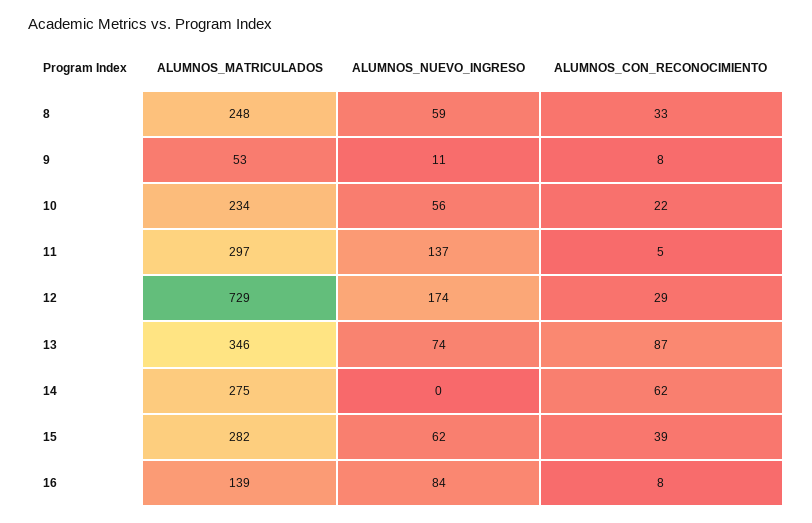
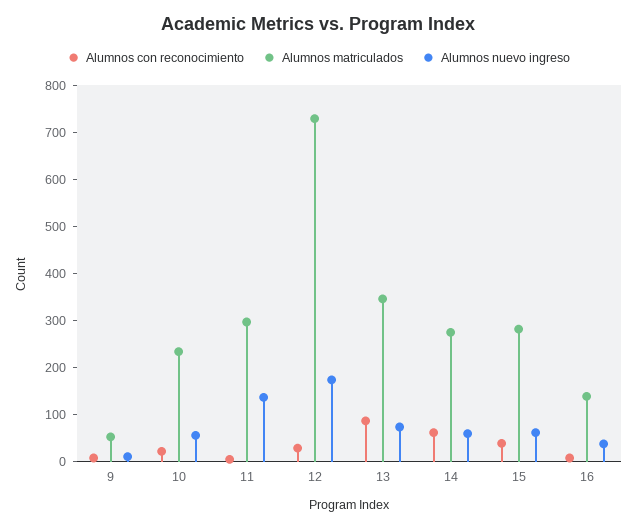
  {
    "ALUMNOS_MATRICULADOS": {
-     "8": 248,
      "9": 53,
      "10": 234,
      "11": 297,
      "12": 729,
      "13": 346,
      "14": 275,
      "15": 282,
      "16": 139
    },
    "ALUMNOS_NUEVO_INGRESO": {
-     "8": 59,
      "9": 11,
      "10": 56,
      "11": 137,
      "12": 174,
      "13": 74,
-     "14": 0,
+     "14": 60,
      "15": 62,
-     "16": 84
+     "16": 40
    },
    "ALUMNOS_CON_RECONOCIMIENTO": {
-     "8": 33,
      "9": 8,
      "10": 22,
      "11": 5,
      "12": 29,
      "13": 87,
      "14": 62,
      "15": 39,
      "16": 8
    }
  }

